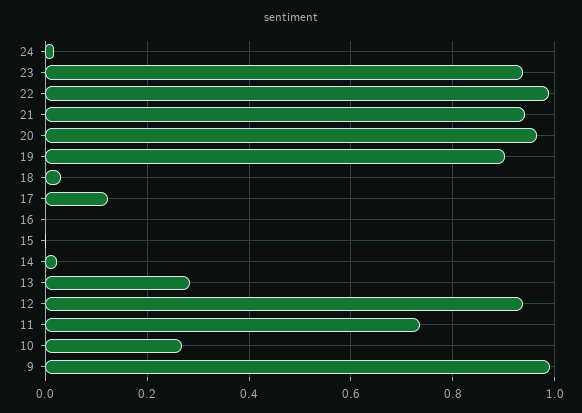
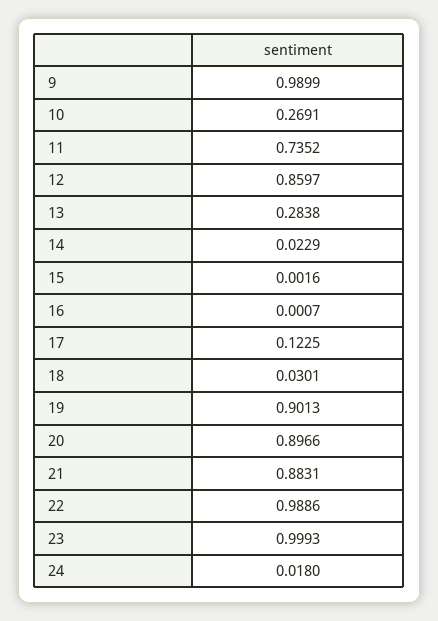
  {
    "24": 0.018,
-   "23": 0.94,
+   "23": 0.9993,
    "22": 0.9886,
-   "21": 0.94,
+   "21": 0.8831,
-   "20": 0.96,
+   "20": 0.8966,
    "19": 0.9013,
    "18": 0.0301,
    "17": 0.1225,
    "16": 0.0007,
    "15": 0.0016,
    "14": 0.0229,
    "13": 0.2838,
-   "12": 0.94,
+   "12": 0.8597,
    "11": 0.7352,
    "10": 0.2691,
    "9": 0.9899
  }

